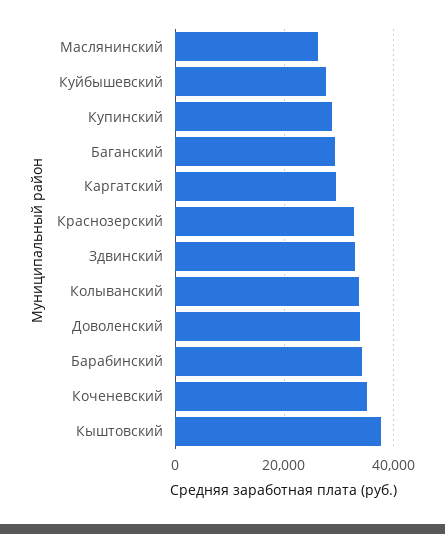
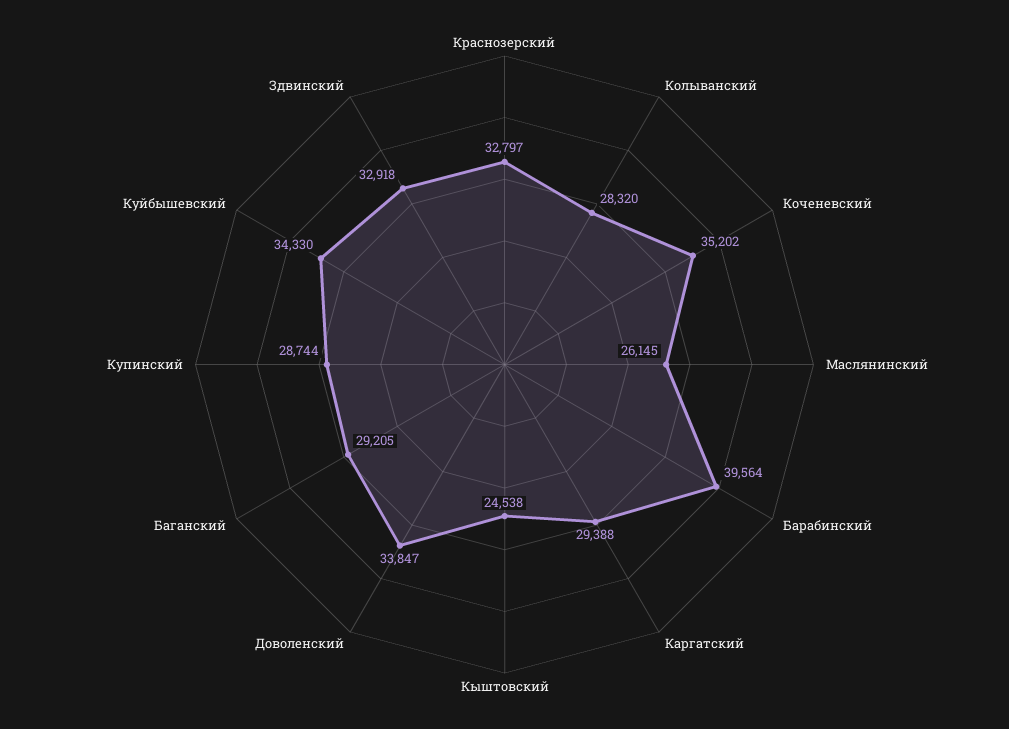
  {
    "Маслянинский": 26145,
-   "Куйбышевский": 28000,
+   "Куйбышевский": 34330,
    "Купинский": 28744,
    "Баганский": 29205,
    "Каргатский": 29388,
    "Краснозерский": 32797,
    "Здвинский": 32918,
-   "Колыванский": 34000,
+   "Колыванский": 28320,
    "Доволенский": 33847,
-   "Барабинский": 34000,
+   "Барабинский": 39564,
    "Коченевский": 35202,
-   "Кыштовский": 38000
+   "Кыштовский": 24538
  }

